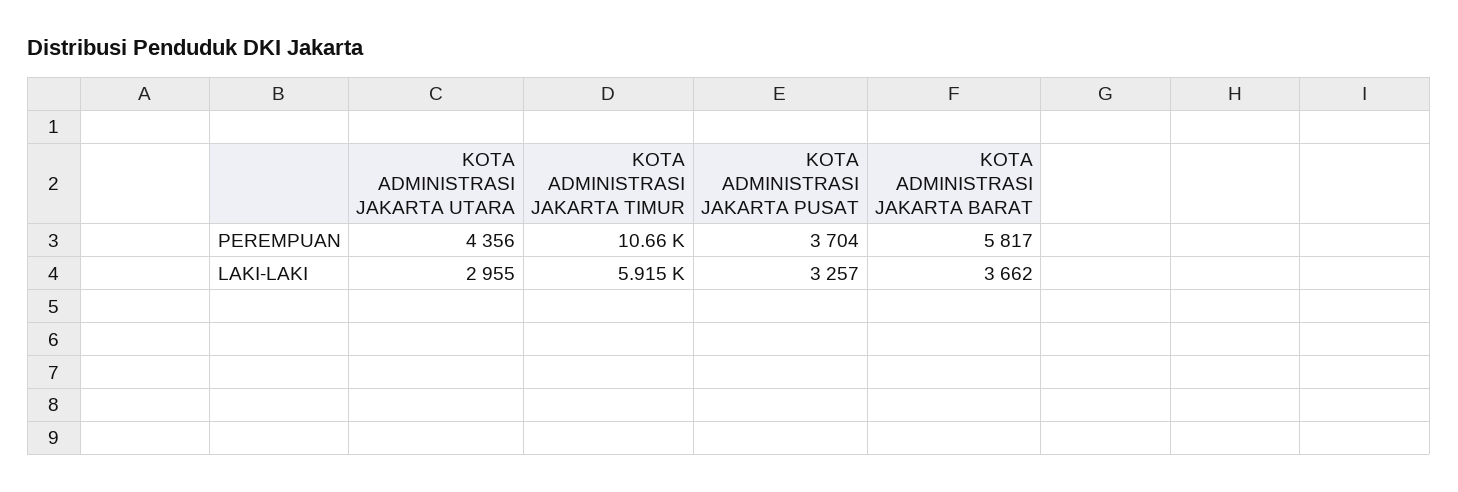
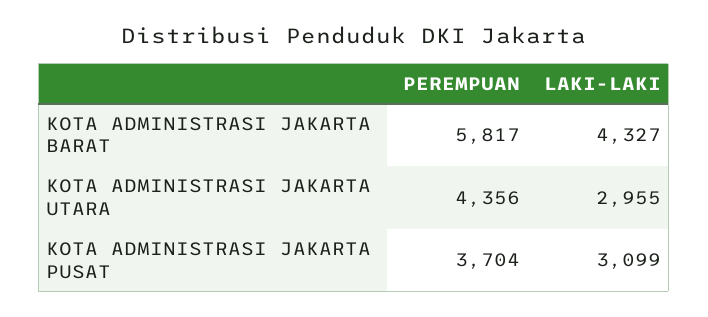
  {
    "KOTA ADMINISTRASI JAKARTA UTARA": {
      "PEREMPUAN": 4356,
      "LAKI-LAKI": 2955
    },
-   "KOTA ADMINISTRASI JAKARTA TIMUR": {
-     "PEREMPUAN": 10660,
-     "LAKI-LAKI": 5915
-   },
    "KOTA ADMINISTRASI JAKARTA PUSAT": {
      "PEREMPUAN": 3704,
-     "LAKI-LAKI": 3257
+     "LAKI-LAKI": 3099
    },
    "KOTA ADMINISTRASI JAKARTA BARAT": {
      "PEREMPUAN": 5817,
-     "LAKI-LAKI": 3662
+     "LAKI-LAKI": 4327
    }
  }

